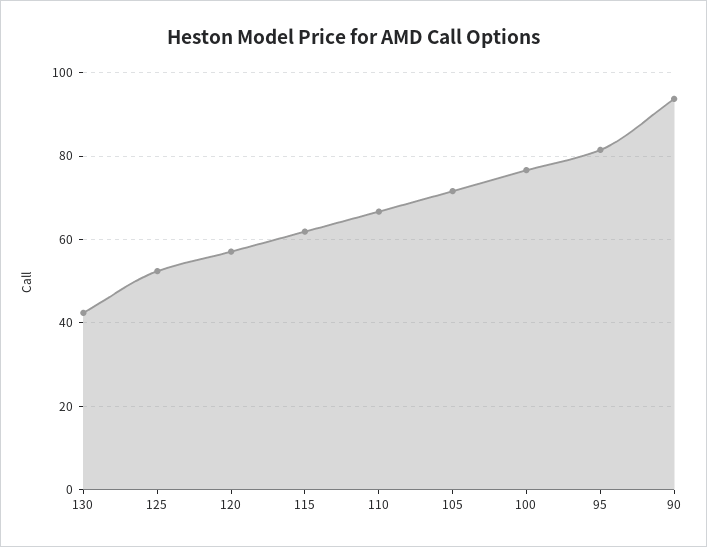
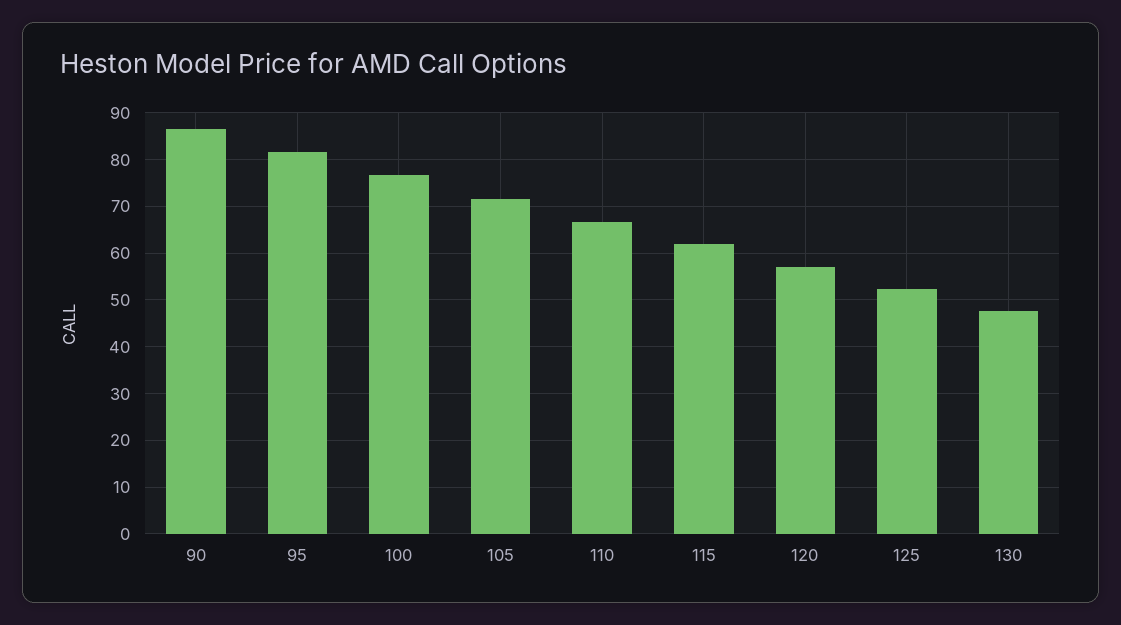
  {
-   "130": 42,
+   "130": 48,
    "125": 52,
    "120": 58,
    "115": 62,
    "110": 66,
    "105": 72,
    "100": 76,
    "95": 82,
-   "90": 94
+   "90": 86
  }

